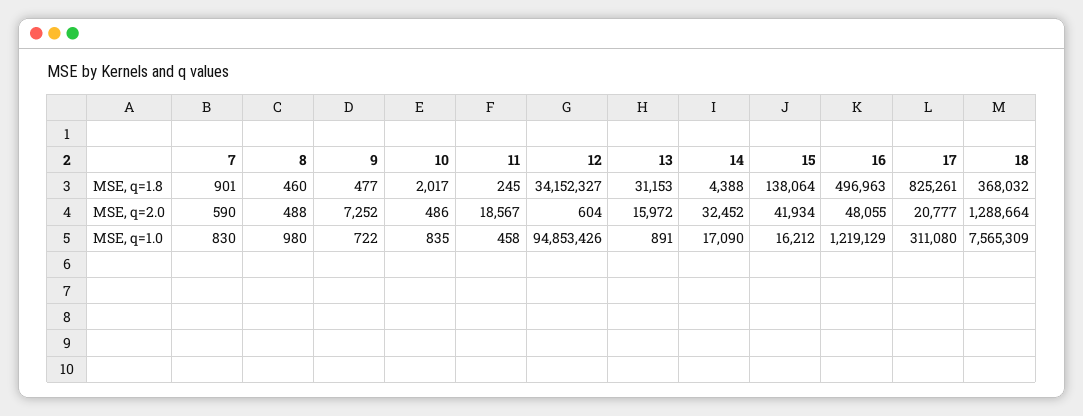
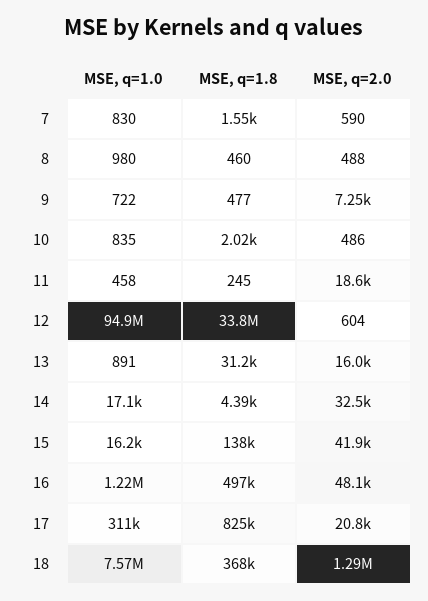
  {
    "7": {
-     "MSE, q=1.8": 901,
+     "MSE, q=1.8": 1550,
      "MSE, q=2.0": 590,
      "MSE, q=1.0": 830
    },
    "8": {
      "MSE, q=1.8": 460,
      "MSE, q=2.0": 488,
      "MSE, q=1.0": 980
    },
    "9": {
      "MSE, q=1.8": 477,
      "MSE, q=2.0": 7252,
      "MSE, q=1.0": 722
    },
    "10": {
      "MSE, q=1.8": 2017,
      "MSE, q=2.0": 486,
      "MSE, q=1.0": 835
    },
    "11": {
      "MSE, q=1.8": 245,
      "MSE, q=2.0": 18567,
      "MSE, q=1.0": 458
    },
    "12": {
-     "MSE, q=1.8": 34152327,
+     "MSE, q=1.8": 33800000,
      "MSE, q=2.0": 604,
      "MSE, q=1.0": 94853426
    },
    "13": {
      "MSE, q=1.8": 31153,
      "MSE, q=2.0": 15972,
      "MSE, q=1.0": 891
    },
    "14": {
      "MSE, q=1.8": 4388,
      "MSE, q=2.0": 32452,
      "MSE, q=1.0": 17090
    },
    "15": {
      "MSE, q=1.8": 138064,
      "MSE, q=2.0": 41934,
      "MSE, q=1.0": 16212
    },
    "16": {
      "MSE, q=1.8": 496963,
      "MSE, q=2.0": 48055,
      "MSE, q=1.0": 1219129
    },
    "17": {
      "MSE, q=1.8": 825261,
      "MSE, q=2.0": 20777,
      "MSE, q=1.0": 311080
    },
    "18": {
      "MSE, q=1.8": 368032,
      "MSE, q=2.0": 1288664,
      "MSE, q=1.0": 7565309
    }
  }

